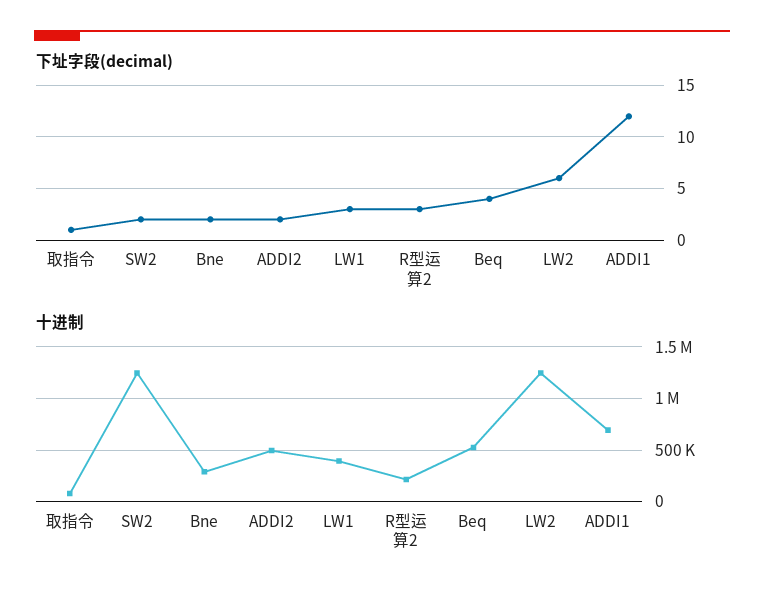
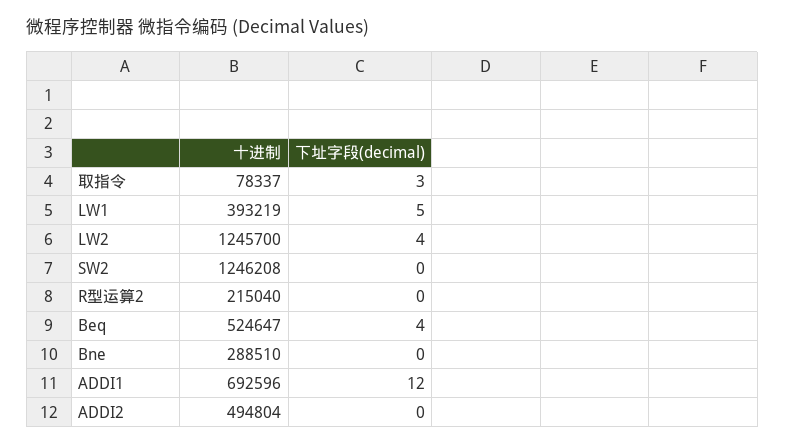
  {
    "下址字段(decimal)": {
-     "取指令": 1,
+     "取指令": 3,
-     "SW2": 2,
+     "SW2": 0,
-     "Bne": 2,
+     "Bne": 0,
-     "ADDI2": 2,
+     "ADDI2": 0,
-     "LW1": 3,
+     "LW1": 5,
-     "R型运算2": 3,
+     "R型运算2": 0,
      "Beq": 4,
-     "LW2": 6,
+     "LW2": 4,
      "ADDI1": 12
    },
    "十进制": {
      "取指令": 78337,
      "SW2": 1246208,
      "Bne": 288510,
      "ADDI2": 494804,
      "LW1": 393219,
      "R型运算2": 215040,
      "Beq": 524647,
      "LW2": 1245700,
      "ADDI1": 692596
    }
  }

